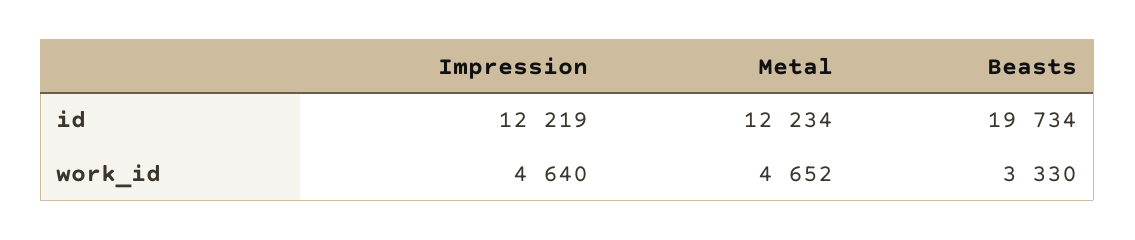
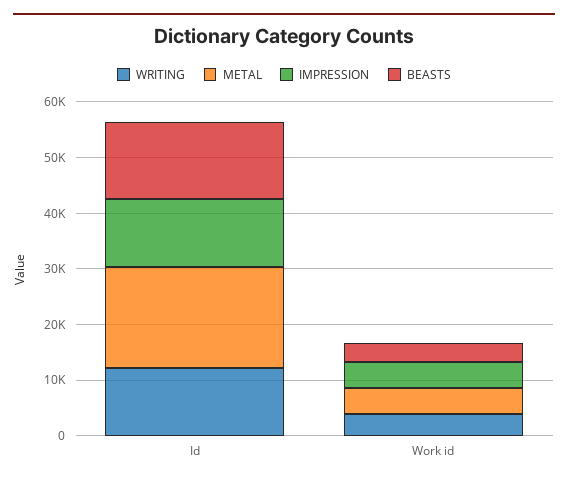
  {
    "Impression": {
      "id": 12219,
      "work_id": 4640
    },
    "Metal": {
-     "id": 12234,
+     "id": 18000,
      "work_id": 4652
    },
    "Beasts": {
-     "id": 19734,
+     "id": 14000,
      "work_id": 3330
-   }
+   },
+   "WRITING": {
+     "id": 12000,
+     "work_id": 4000
+   }
  }

